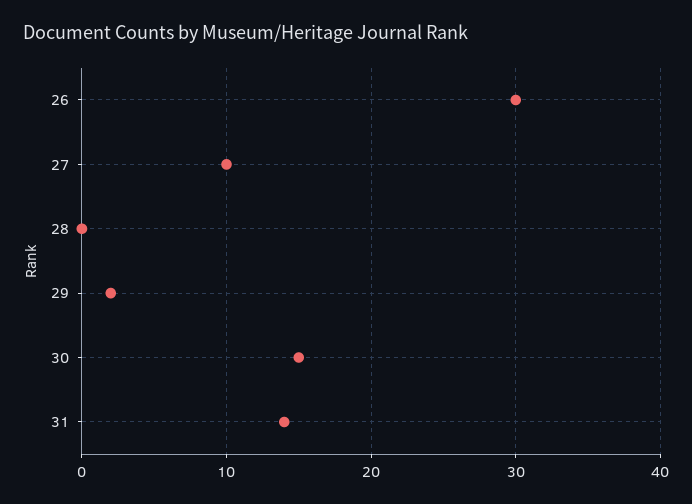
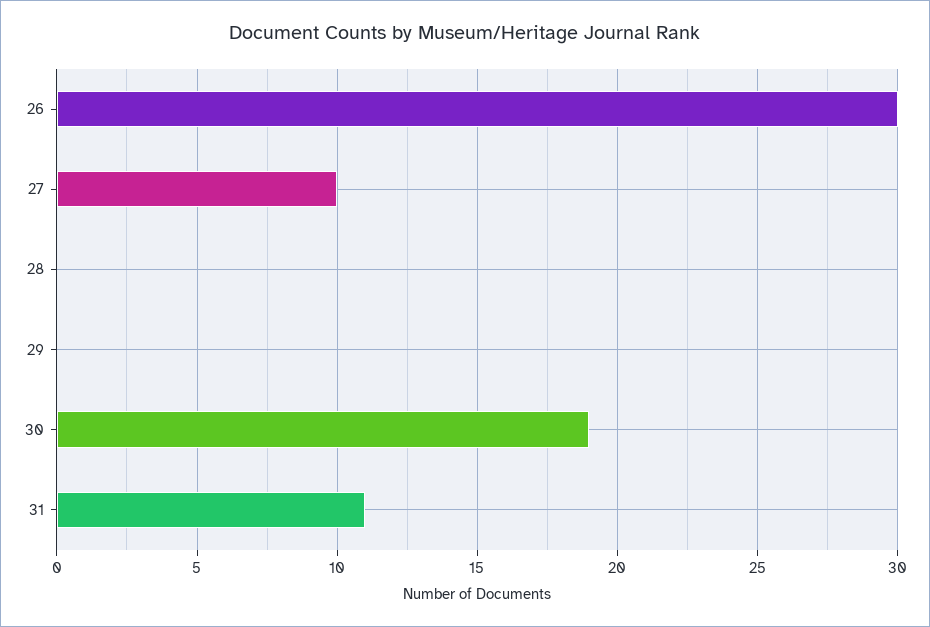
  {
    "26": 30,
    "27": 10,
    "28": 0,
-   "29": 2,
+   "29": 0,
-   "30": 15,
+   "30": 19,
-   "31": 14
+   "31": 11
  }

